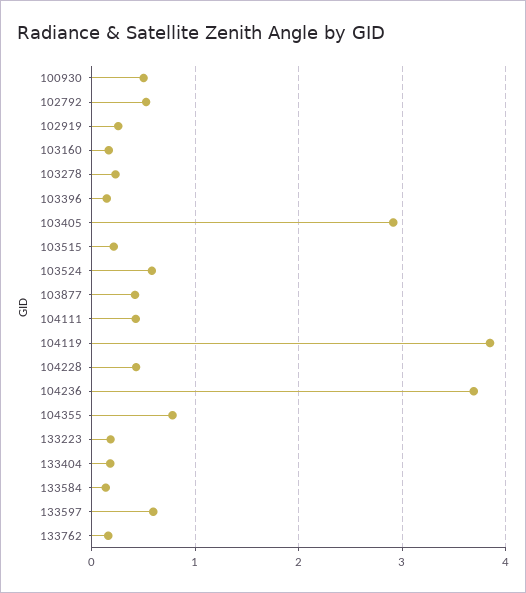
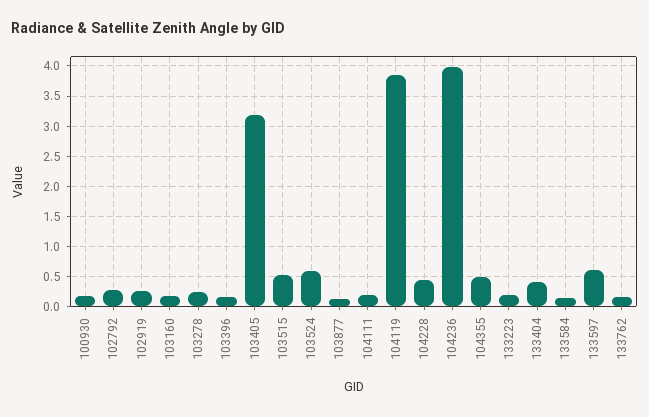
  {
-   "100930": 0.5,
+   "100930": 0.2,
-   "102792": 0.5,
+   "102792": 0.3,
    "102919": 0.3,
    "103160": 0.2,
    "103278": 0.2,
    "103396": 0.1,
-   "103405": 2.9,
+   "103405": 3.2,
-   "103515": 0.2,
+   "103515": 0.5,
    "103524": 0.6,
-   "103877": 0.4,
+   "103877": 0.1,
-   "104111": 0.4,
+   "104111": 0.2,
    "104119": 3.8,
    "104228": 0.4,
-   "104236": 3.7,
+   "104236": 4,
-   "104355": 0.8,
+   "104355": 0.5,
    "133223": 0.2,
-   "133404": 0.2,
+   "133404": 0.4,
    "133584": 0.1,
    "133597": 0.6,
    "133762": 0.2
  }

